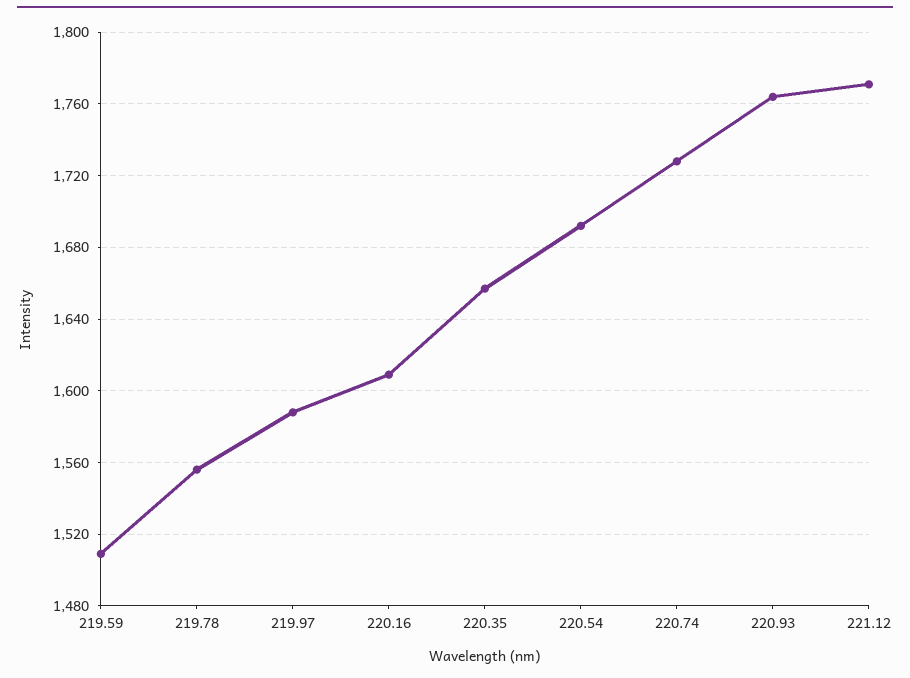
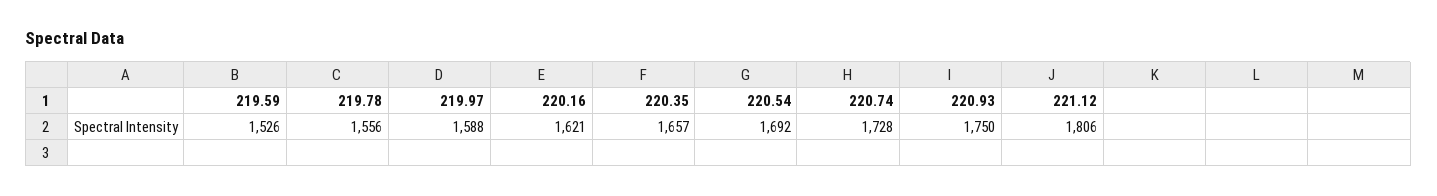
  {
-   "219.59": 1510,
+   "219.59": 1526,
    "219.78": 1556,
    "219.97": 1588,
-   "220.16": 1610,
+   "220.16": 1621,
    "220.35": 1657,
    "220.54": 1692,
    "220.74": 1728,
-   "220.93": 1765,
+   "220.93": 1750,
-   "221.12": 1770
+   "221.12": 1806
  }

